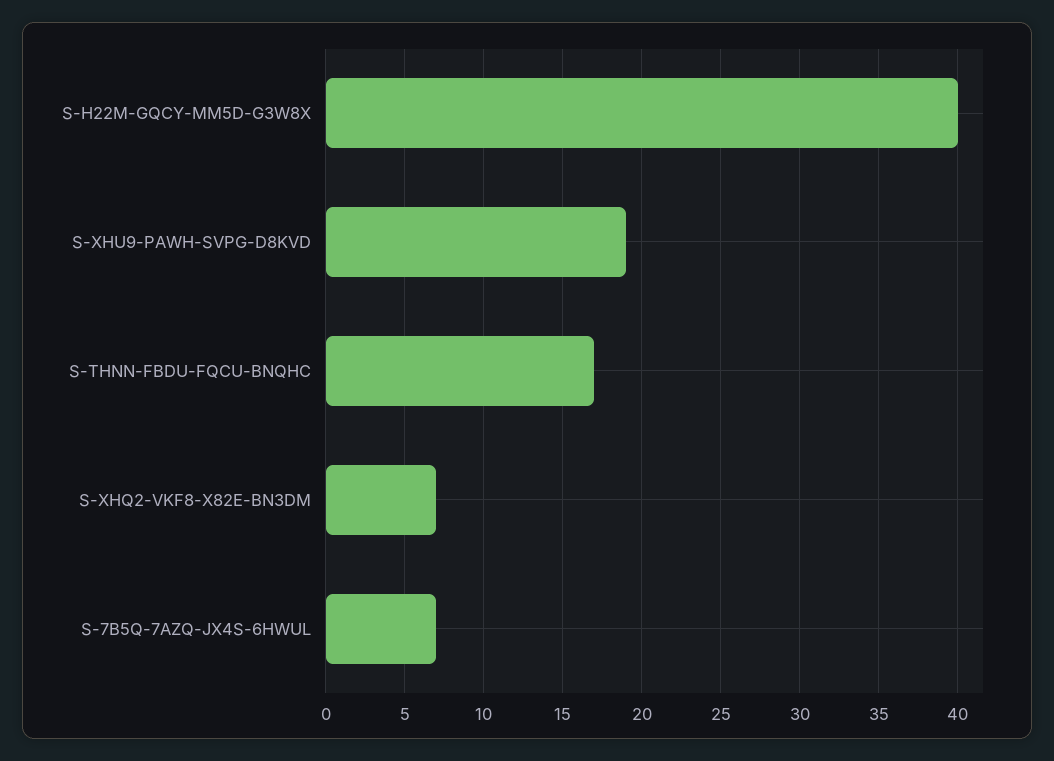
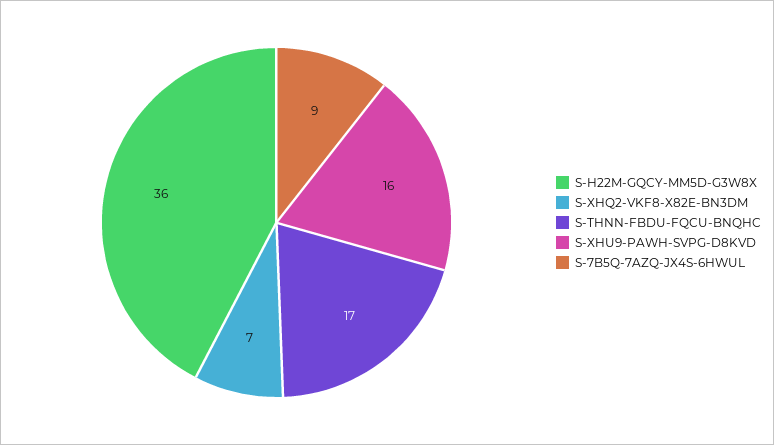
  {
-   "S-H22M-GQCY-MM5D-G3W8X": 40,
+   "S-H22M-GQCY-MM5D-G3W8X": 36,
-   "S-XHU9-PAWH-SVPG-D8KVD": 19,
+   "S-XHU9-PAWH-SVPG-D8KVD": 16,
    "S-THNN-FBDU-FQCU-BNQHC": 17,
    "S-XHQ2-VKF8-X82E-BN3DM": 7,
-   "S-7B5Q-7AZQ-JX4S-6HWUL": 7
+   "S-7B5Q-7AZQ-JX4S-6HWUL": 9
  }

